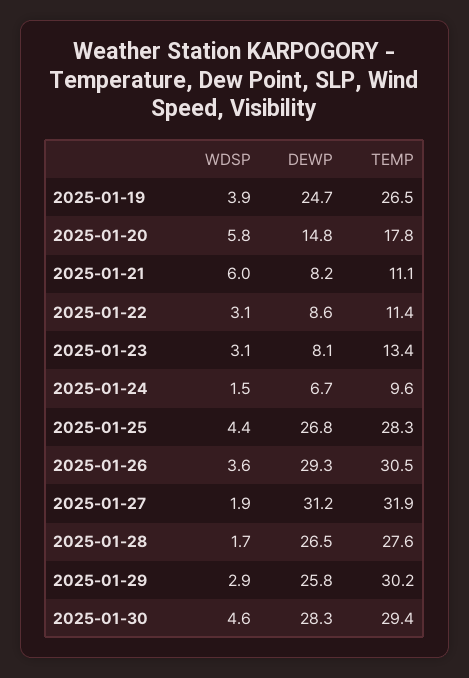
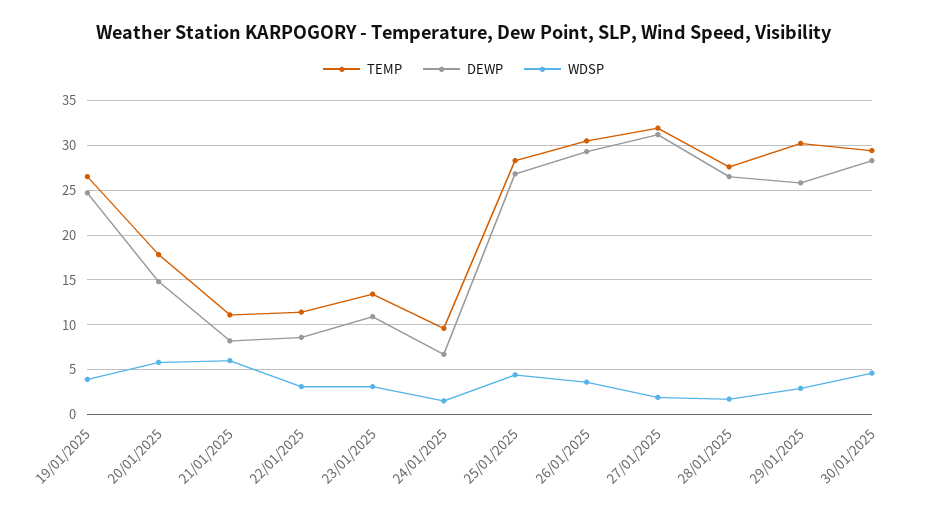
  {
    "WDSP": {
      "2025-01-19": 3.9,
      "2025-01-20": 5.8,
      "2025-01-21": 6,
      "2025-01-22": 3.1,
      "2025-01-23": 3.1,
      "2025-01-24": 1.5,
      "2025-01-25": 4.4,
      "2025-01-26": 3.6,
      "2025-01-27": 1.9,
      "2025-01-28": 1.7,
      "2025-01-29": 2.9,
      "2025-01-30": 4.6
    },
    "DEWP": {
      "2025-01-19": 24.7,
      "2025-01-20": 14.8,
      "2025-01-21": 8.2,
      "2025-01-22": 8.6,
-     "2025-01-23": 8.1,
+     "2025-01-23": 11,
      "2025-01-24": 6.7,
      "2025-01-25": 26.8,
      "2025-01-26": 29.3,
      "2025-01-27": 31.2,
      "2025-01-28": 26.5,
      "2025-01-29": 25.8,
      "2025-01-30": 28.3
    },
    "TEMP": {
      "2025-01-19": 26.5,
      "2025-01-20": 17.8,
      "2025-01-21": 11.1,
      "2025-01-22": 11.4,
      "2025-01-23": 13.4,
      "2025-01-24": 9.6,
      "2025-01-25": 28.3,
      "2025-01-26": 30.5,
      "2025-01-27": 31.9,
      "2025-01-28": 27.6,
      "2025-01-29": 30.2,
      "2025-01-30": 29.4
    }
  }

